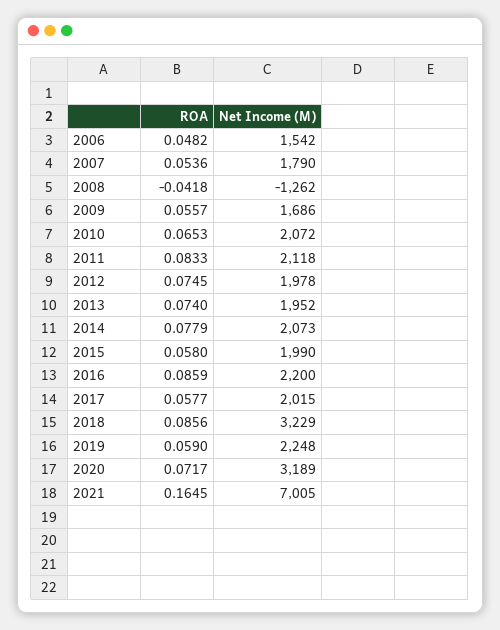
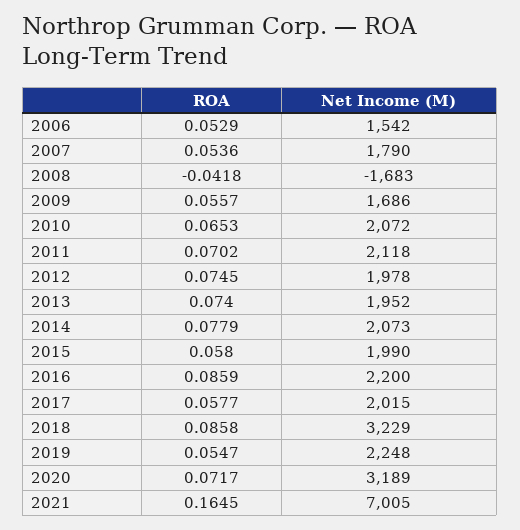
  {
    "ROA": {
-     "2006": 0.0482,
+     "2006": 0.0529,
      "2007": 0.0536,
      "2008": -0.0418,
      "2009": 0.0557,
      "2010": 0.0653,
-     "2011": 0.0833,
+     "2011": 0.0702,
      "2012": 0.0745,
      "2013": 0.074,
      "2014": 0.0779,
      "2015": 0.058,
      "2016": 0.0859,
      "2017": 0.0577,
-     "2018": 0.0856,
+     "2018": 0.0858,
-     "2019": 0.059,
+     "2019": 0.0547,
      "2020": 0.0717,
      "2021": 0.1645
    },
    "Net Income (M)": {
      "2006": 1542,
      "2007": 1790,
-     "2008": -1262,
+     "2008": -1683,
      "2009": 1686,
      "2010": 2072,
      "2011": 2118,
      "2012": 1978,
      "2013": 1952,
      "2014": 2073,
      "2015": 1990,
      "2016": 2200,
      "2017": 2015,
      "2018": 3229,
      "2019": 2248,
      "2020": 3189,
      "2021": 7005
    }
  }

